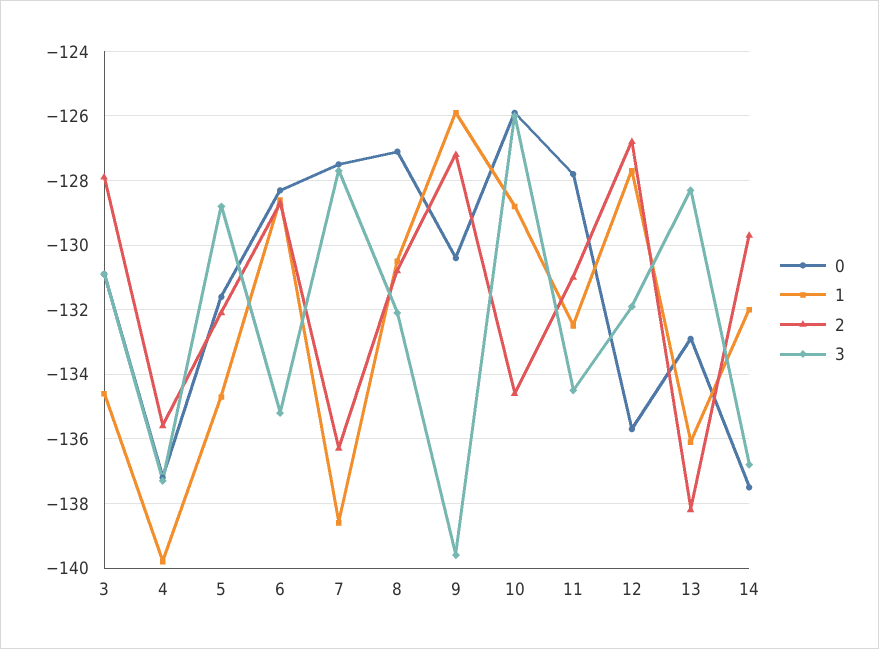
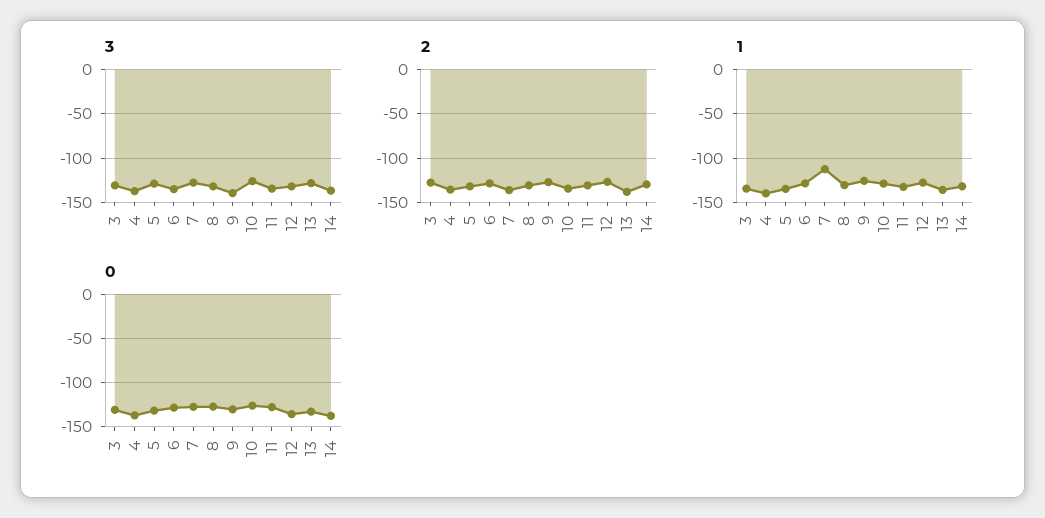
  {
    "0": {
      "3": -131,
      "4": -137,
      "5": -131.5,
      "6": -128.5,
      "7": -127.5,
      "8": -127,
      "9": -130.5,
      "10": -126,
      "11": -128,
      "12": -135.5,
      "13": -133,
      "14": -137.5
    },
    "1": {
      "3": -134.5,
      "4": -140,
      "5": -134.5,
      "6": -128.5,
-     "7": -138.5,
+     "7": -110,
      "8": -130.5,
      "9": -126,
      "10": -129,
      "11": -132.5,
      "12": -127.5,
      "13": -136,
      "14": -132
    },
    "2": {
      "3": -128,
      "4": -135.5,
      "5": -132,
      "6": -128.5,
      "7": -136.5,
      "8": -131,
      "9": -127,
      "10": -134.5,
      "11": -131,
      "12": -127,
      "13": -138,
      "14": -129.5
    },
    "3": {
      "3": -131,
      "4": -137.5,
      "5": -129,
      "6": -135,
      "7": -127.5,
      "8": -132,
      "9": -139.5,
      "10": -126,
      "11": -134.5,
      "12": -132,
      "13": -128.5,
      "14": -137
    }
  }

